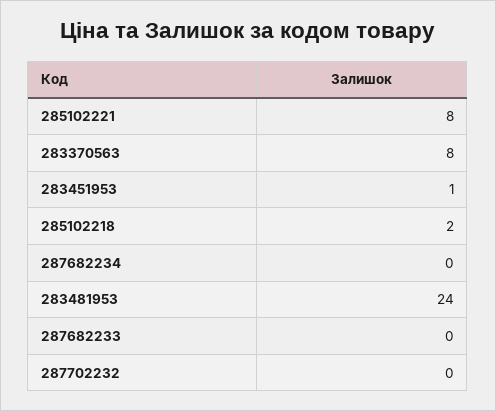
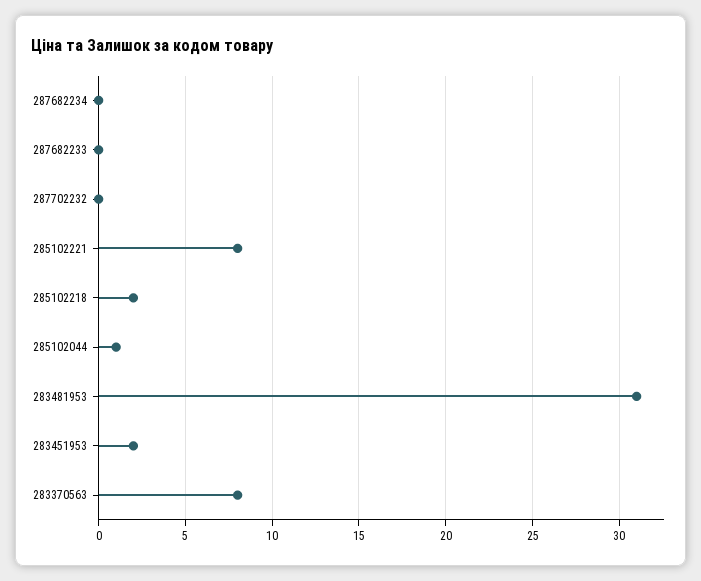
  {
    "285102221": 8,
    "283370563": 8,
-   "283451953": 1,
+   "283451953": 2,
    "285102218": 2,
    "287682234": 0,
-   "283481953": 24,
+   "283481953": 31,
    "287682233": 0,
-   "287702232": 0
+   "287702232": 0,
+   "285102044": 1
  }

